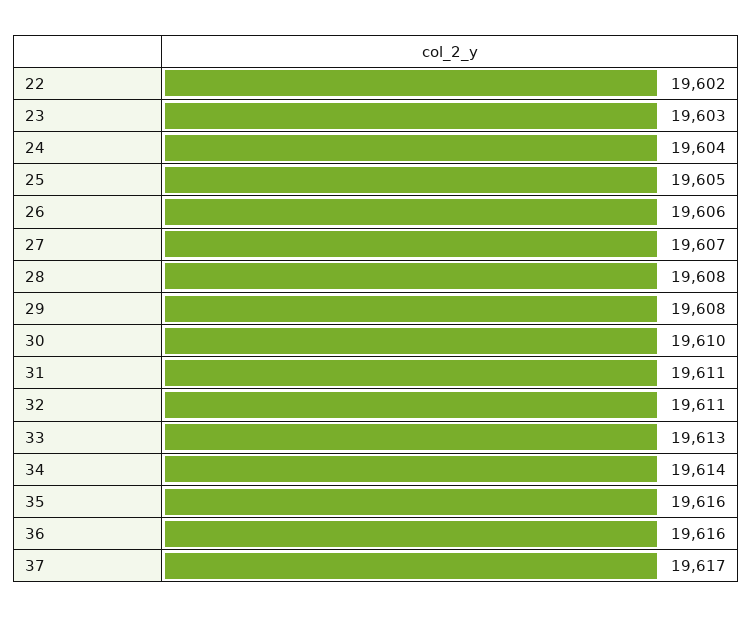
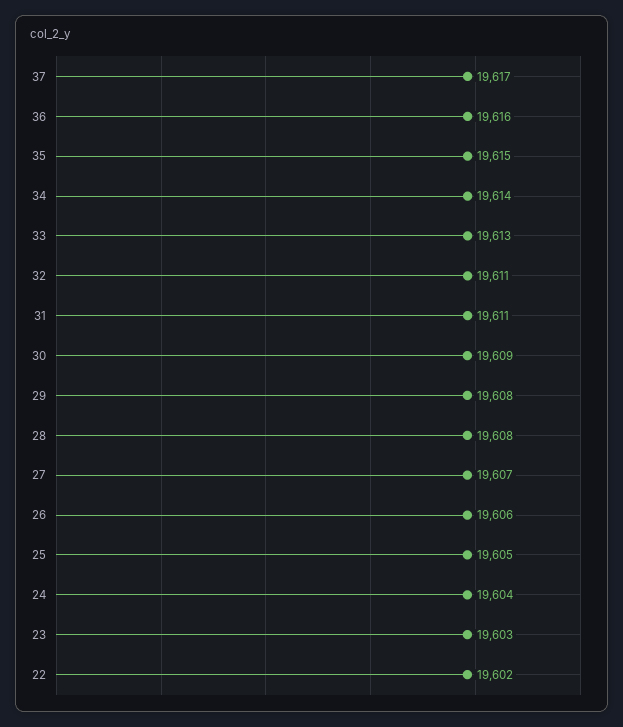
  {
    "22": 19602,
    "23": 19603,
    "24": 19604,
    "25": 19605,
    "26": 19606,
    "27": 19607,
    "28": 19608,
    "29": 19608,
-   "30": 19610,
+   "30": 19609,
    "31": 19611,
    "32": 19611,
    "33": 19613,
    "34": 19614,
-   "35": 19616,
+   "35": 19615,
    "36": 19616,
    "37": 19617
  }

